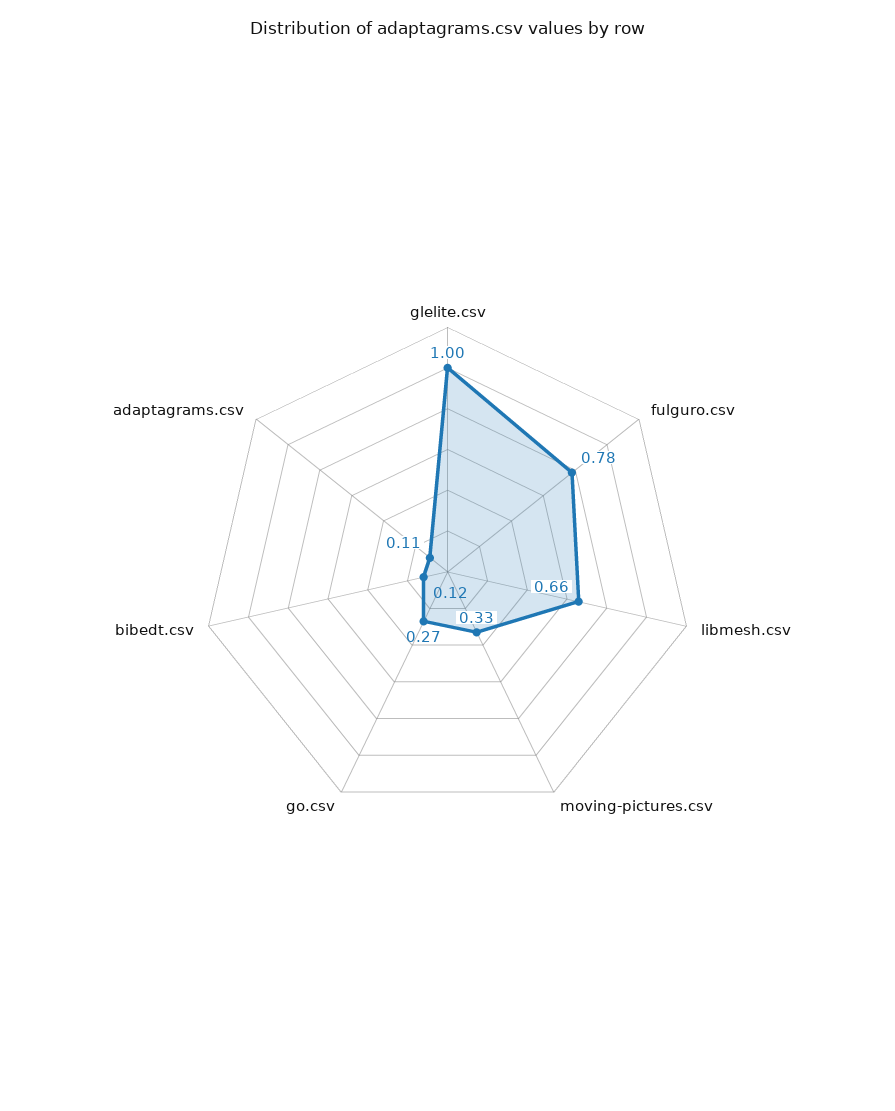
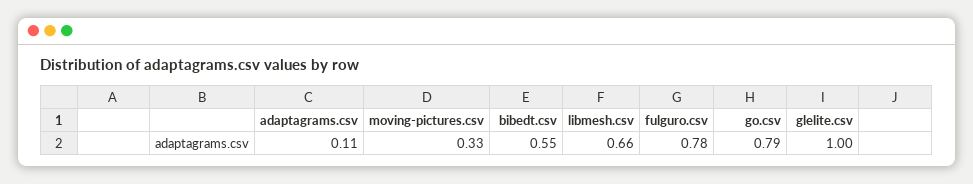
  {
    "glelite.csv": 1,
    "fulguro.csv": 0.78,
    "libmesh.csv": 0.66,
    "moving-pictures.csv": 0.33,
-   "go.csv": 0.27,
+   "go.csv": 0.79,
-   "bibedt.csv": 0.12,
+   "bibedt.csv": 0.55,
    "adaptagrams.csv": 0.11
  }

